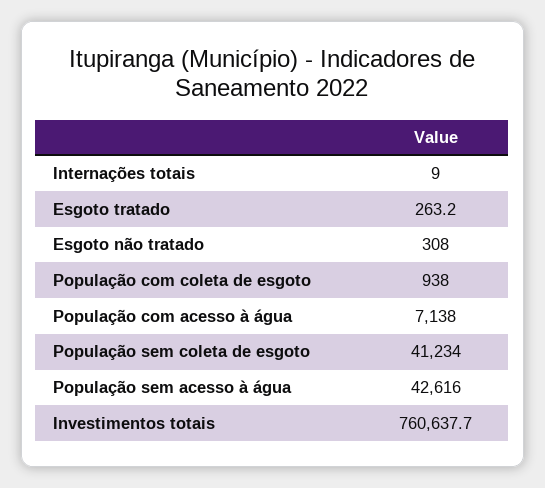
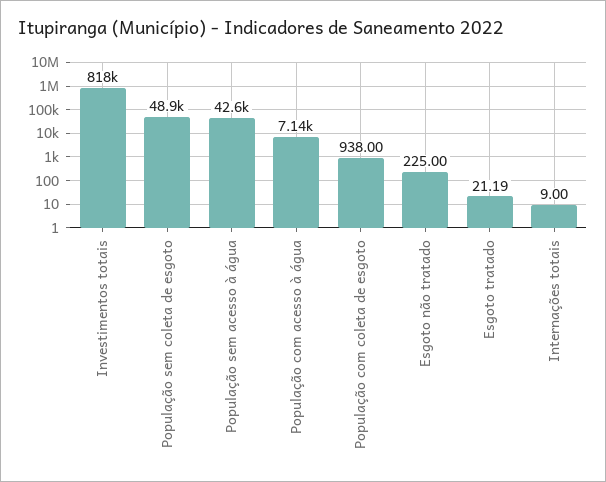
  {
    "Internações totais": 9,
-   "Esgoto tratado": 263.2,
+   "Esgoto tratado": 21.19,
-   "Esgoto não tratado": 308,
+   "Esgoto não tratado": 225,
    "População com coleta de esgoto": 938,
    "População com acesso à água": 7138,
-   "População sem coleta de esgoto": 41234,
+   "População sem coleta de esgoto": 48900,
    "População sem acesso à água": 42616,
-   "Investimentos totais": 760637.7
+   "Investimentos totais": 818000
  }

